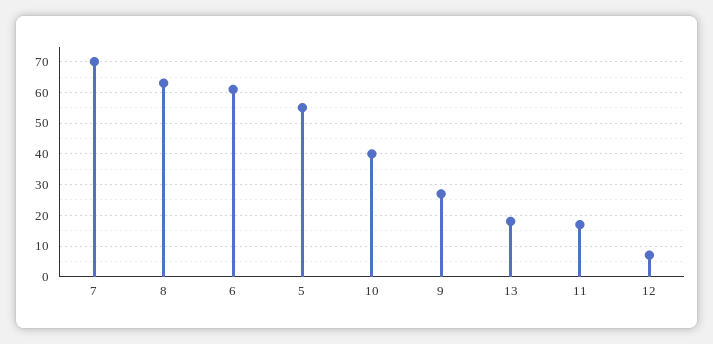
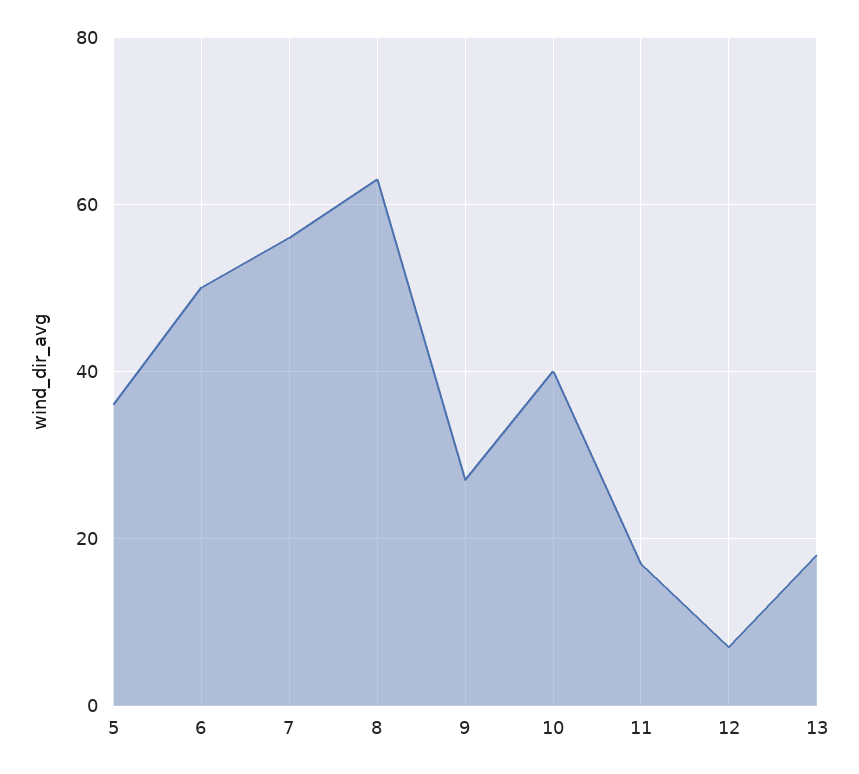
  {
-   "7": 70,
+   "7": 55,
    "8": 65,
-   "6": 60,
+   "6": 50,
-   "5": 55,
+   "5": 35,
    "10": 40,
    "9": 25,
    "13": 20,
    "11": 15,
    "12": 5
  }

